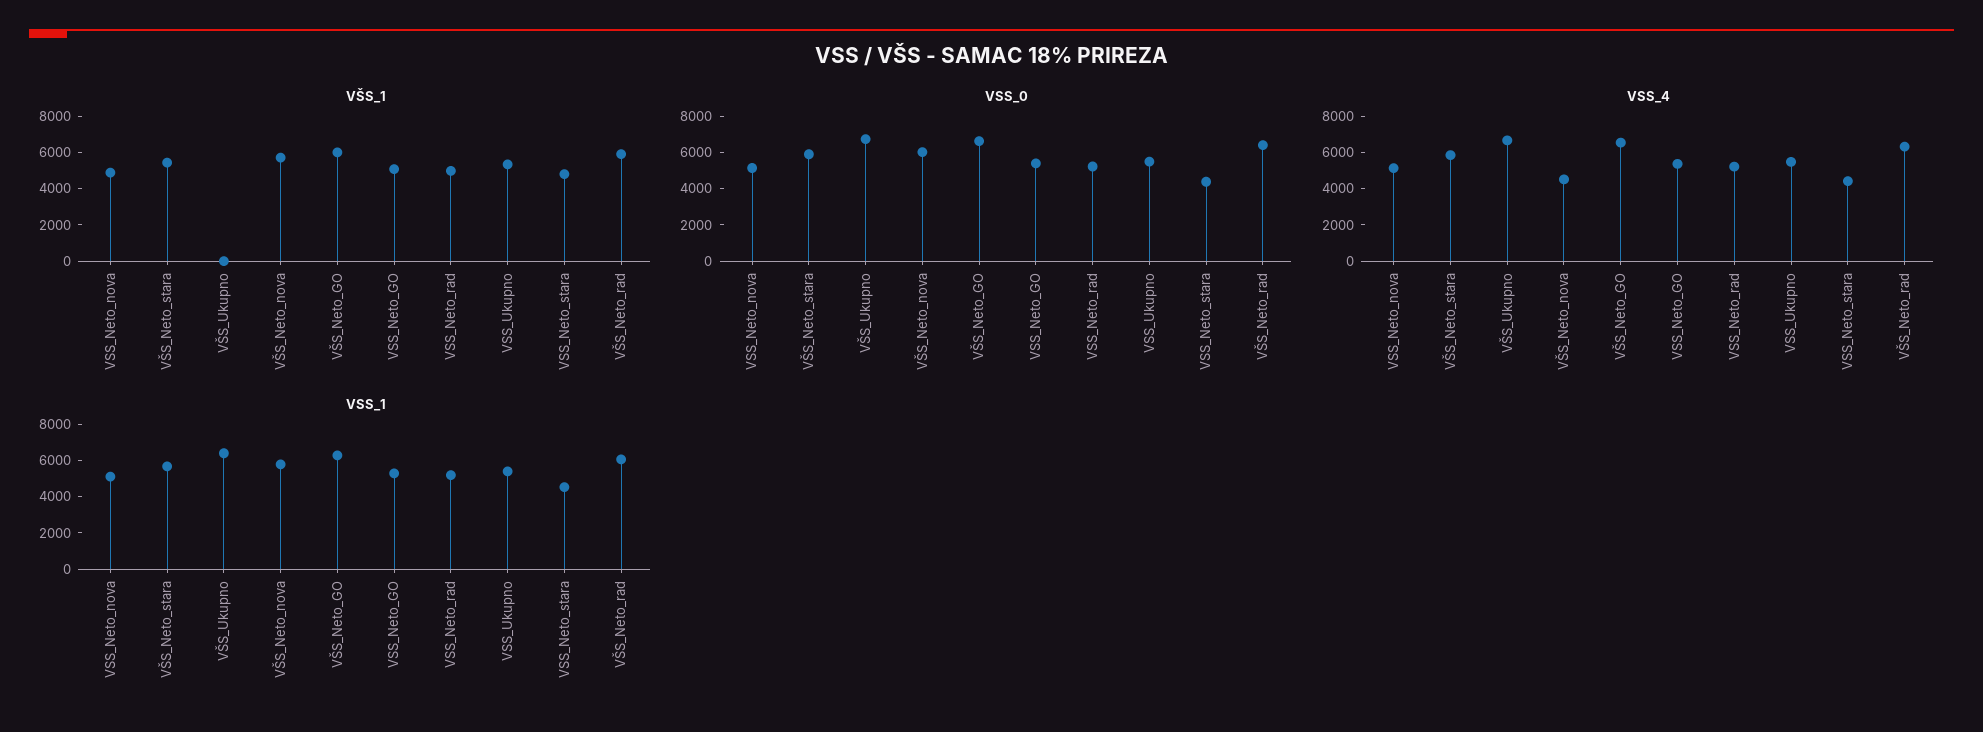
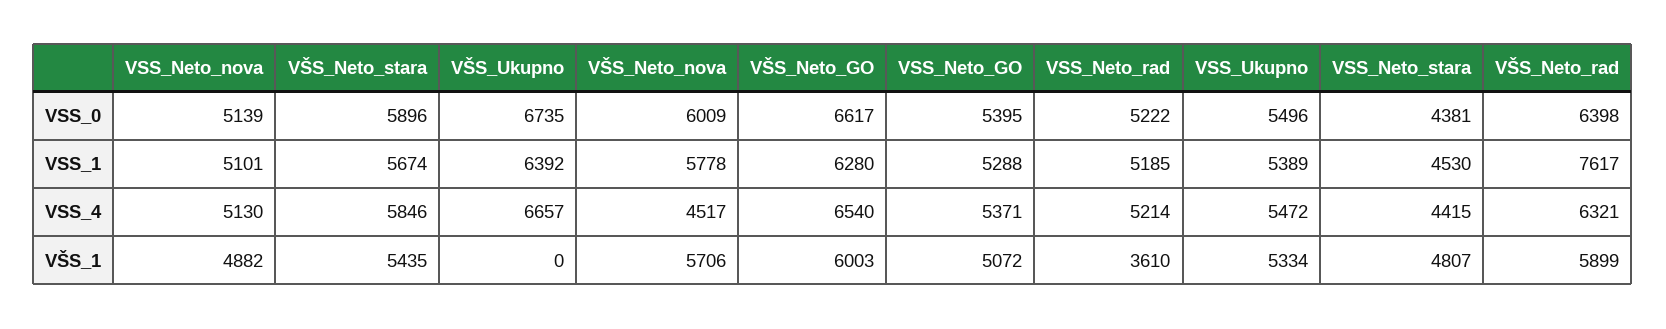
  {
    "VŠS_1": {
      "VSS_Neto_nova": 4882,
      "VŠS_Neto_stara": 5435,
      "VŠS_Ukupno": 0,
      "VŠS_Neto_nova": 5706,
      "VŠS_Neto_GO": 6003,
      "VSS_Neto_GO": 5072,
-     "VSS_Neto_rad": 5000,
+     "VSS_Neto_rad": 3610,
      "VSS_Ukupno": 5334,
      "VSS_Neto_stara": 4807,
      "VŠS_Neto_rad": 5899
    },
    "VSS_0": {
      "VSS_Neto_nova": 5139,
      "VŠS_Neto_stara": 5896,
      "VŠS_Ukupno": 6735,
      "VŠS_Neto_nova": 6009,
      "VŠS_Neto_GO": 6617,
      "VSS_Neto_GO": 5395,
      "VSS_Neto_rad": 5222,
      "VSS_Ukupno": 5496,
      "VSS_Neto_stara": 4381,
      "VŠS_Neto_rad": 6398
    },
    "VSS_4": {
      "VSS_Neto_nova": 5130,
      "VŠS_Neto_stara": 5846,
      "VŠS_Ukupno": 6657,
      "VŠS_Neto_nova": 4517,
      "VŠS_Neto_GO": 6540,
      "VSS_Neto_GO": 5371,
      "VSS_Neto_rad": 5214,
      "VSS_Ukupno": 5472,
      "VSS_Neto_stara": 4415,
      "VŠS_Neto_rad": 6321
    },
    "VSS_1": {
      "VSS_Neto_nova": 5101,
      "VŠS_Neto_stara": 5674,
      "VŠS_Ukupno": 6392,
      "VŠS_Neto_nova": 5778,
      "VŠS_Neto_GO": 6280,
      "VSS_Neto_GO": 5288,
      "VSS_Neto_rad": 5185,
      "VSS_Ukupno": 5389,
      "VSS_Neto_stara": 4530,
-     "VŠS_Neto_rad": 6000
+     "VŠS_Neto_rad": 7617
    }
  }

